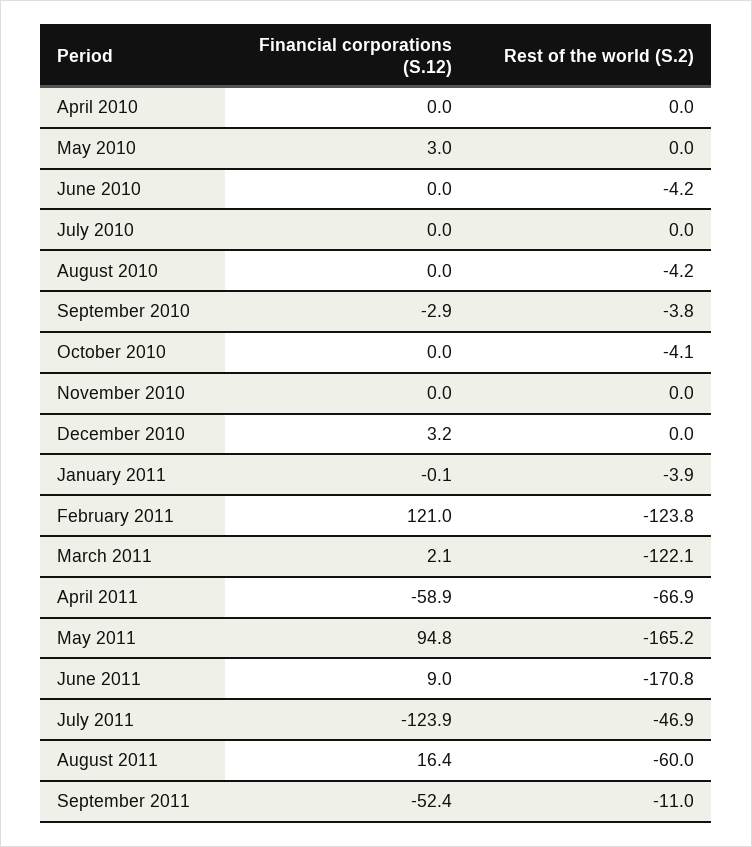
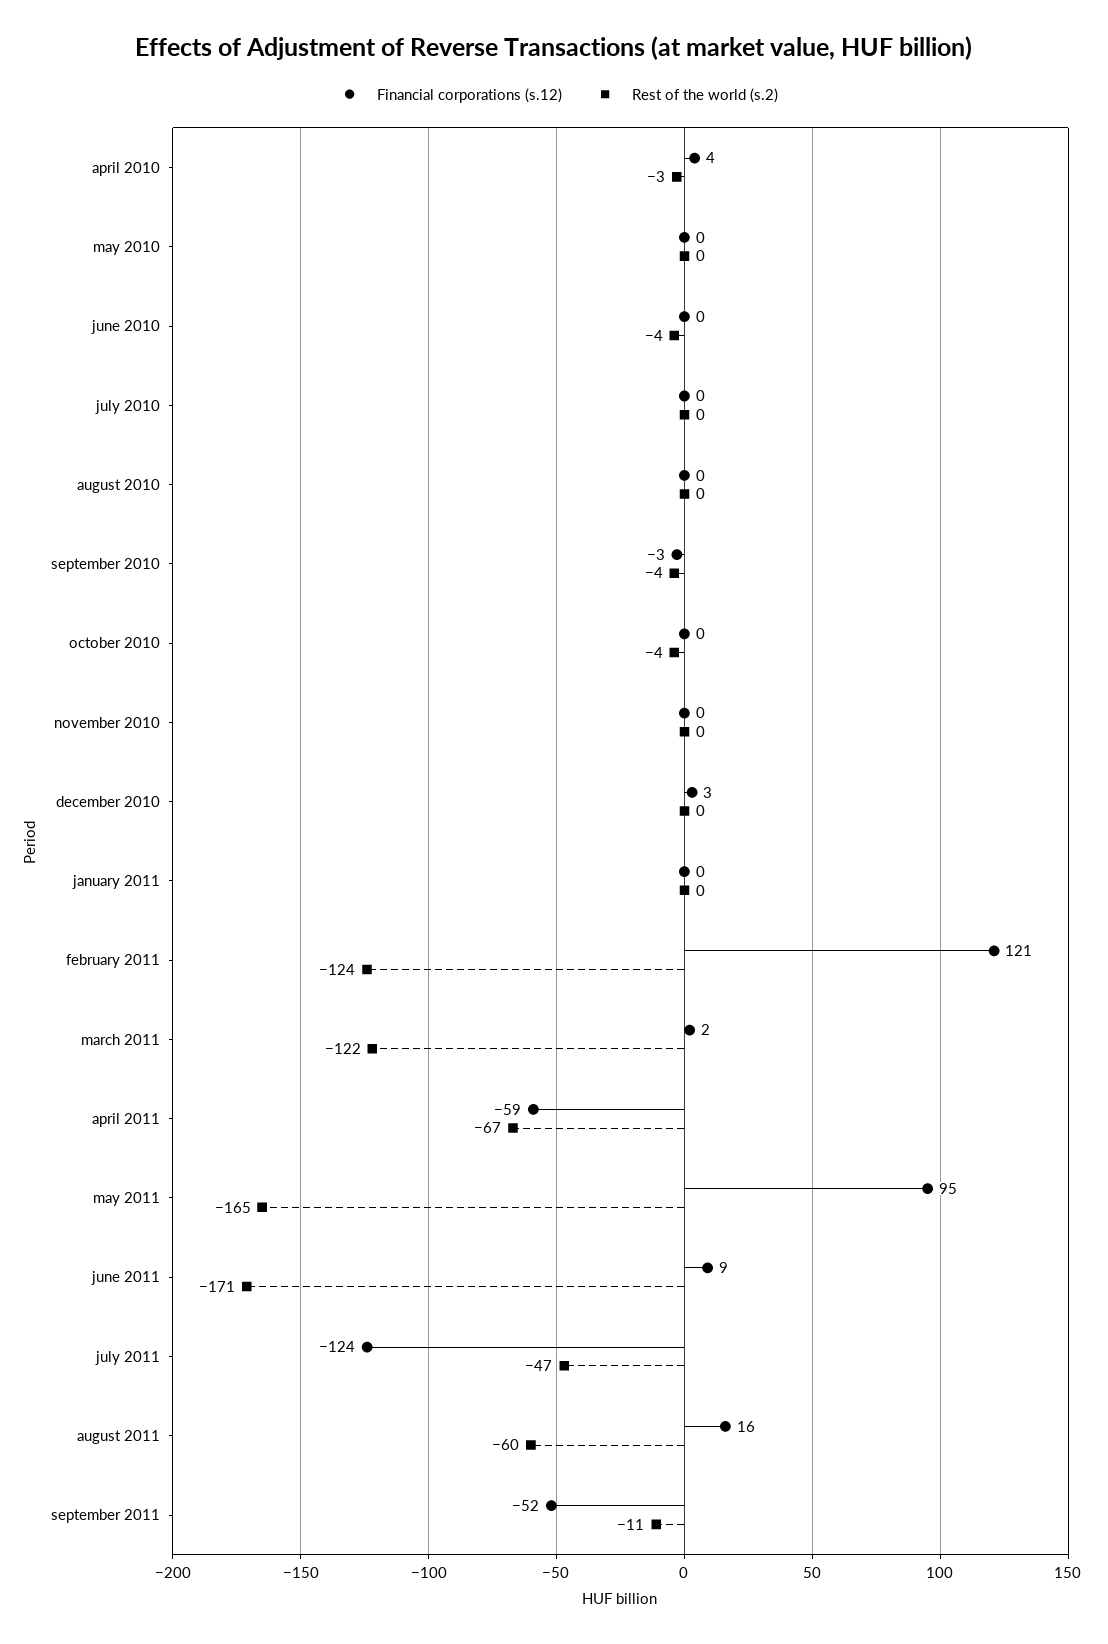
  {
    "Financial corporations (S.12)": {
-     "April 2010": 0,
+     "April 2010": 4,
-     "May 2010": 3,
+     "May 2010": 0,
      "June 2010": 0,
      "July 2010": 0,
      "August 2010": 0,
      "September 2010": -2.9,
      "October 2010": 0,
      "November 2010": 0,
      "December 2010": 3.2,
      "January 2011": -0.1,
      "February 2011": 121,
      "March 2011": 2.1,
      "April 2011": -58.9,
      "May 2011": 94.8,
      "June 2011": 9,
      "July 2011": -123.9,
      "August 2011": 16.4,
      "September 2011": -52.4
    },
    "Rest of the world (S.2)": {
-     "April 2010": 0,
+     "April 2010": -3,
      "May 2010": 0,
      "June 2010": -4.2,
      "July 2010": 0,
-     "August 2010": -4.2,
+     "August 2010": 0,
      "September 2010": -3.8,
      "October 2010": -4.1,
      "November 2010": 0,
      "December 2010": 0,
-     "January 2011": -3.9,
+     "January 2011": 0,
      "February 2011": -123.8,
      "March 2011": -122.1,
      "April 2011": -66.9,
      "May 2011": -165.2,
      "June 2011": -170.8,
      "July 2011": -46.9,
      "August 2011": -60,
      "September 2011": -11
    }
  }

